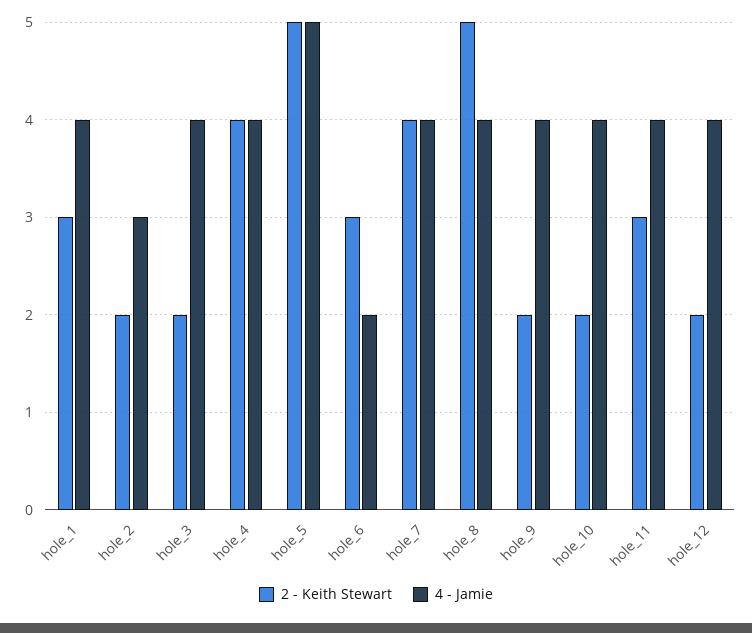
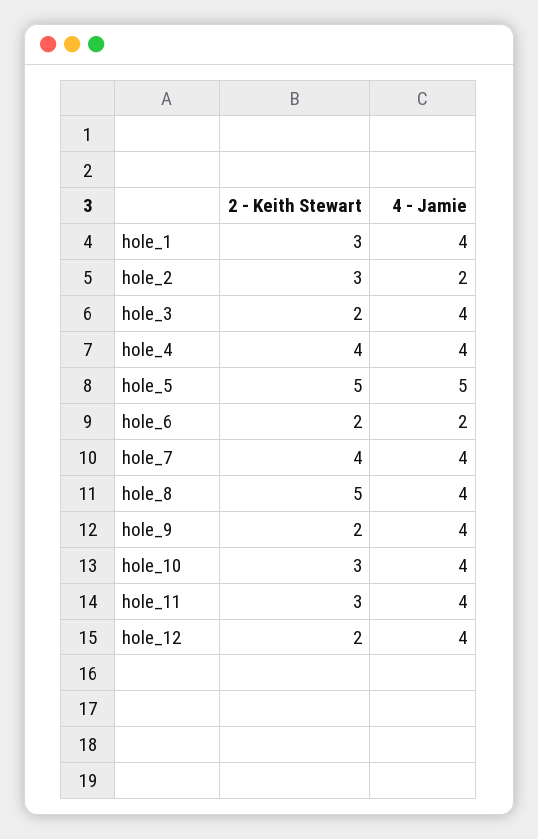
  {
    "2 - Keith Stewart": {
      "hole_1": 3,
-     "hole_2": 2,
+     "hole_2": 3,
      "hole_3": 2,
      "hole_4": 4,
      "hole_5": 5,
-     "hole_6": 3,
+     "hole_6": 2,
      "hole_7": 4,
      "hole_8": 5,
      "hole_9": 2,
-     "hole_10": 2,
+     "hole_10": 3,
      "hole_11": 3,
      "hole_12": 2
    },
    "4 - Jamie": {
      "hole_1": 4,
-     "hole_2": 3,
+     "hole_2": 2,
      "hole_3": 4,
      "hole_4": 4,
      "hole_5": 5,
      "hole_6": 2,
      "hole_7": 4,
      "hole_8": 4,
      "hole_9": 4,
      "hole_10": 4,
      "hole_11": 4,
      "hole_12": 4
    }
  }

